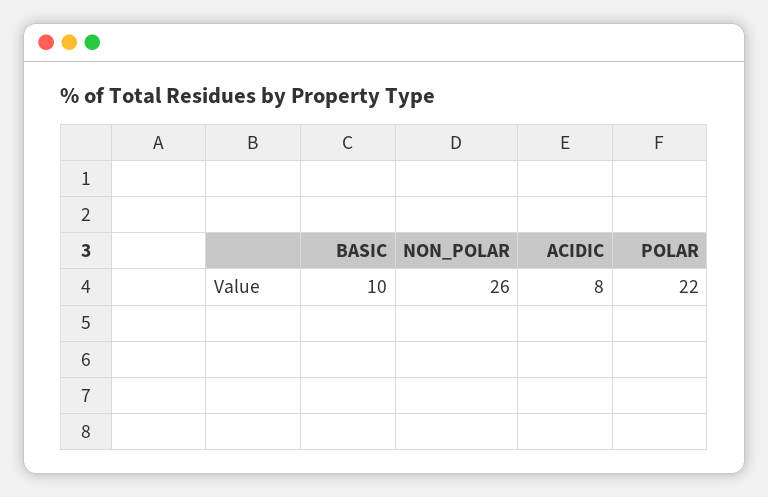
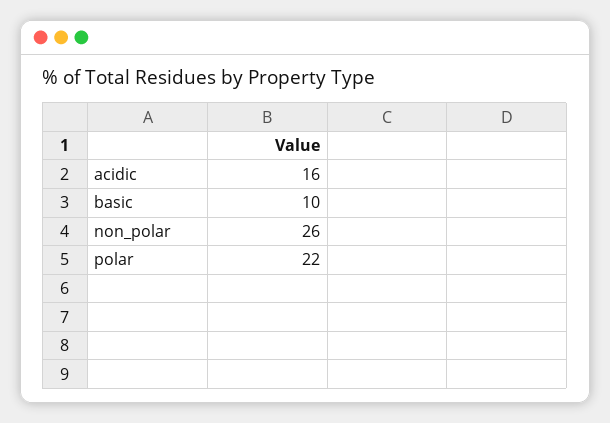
  {
    "BASIC": 10,
    "NON_POLAR": 26,
-   "ACIDIC": 8,
+   "ACIDIC": 16,
    "POLAR": 22
  }

